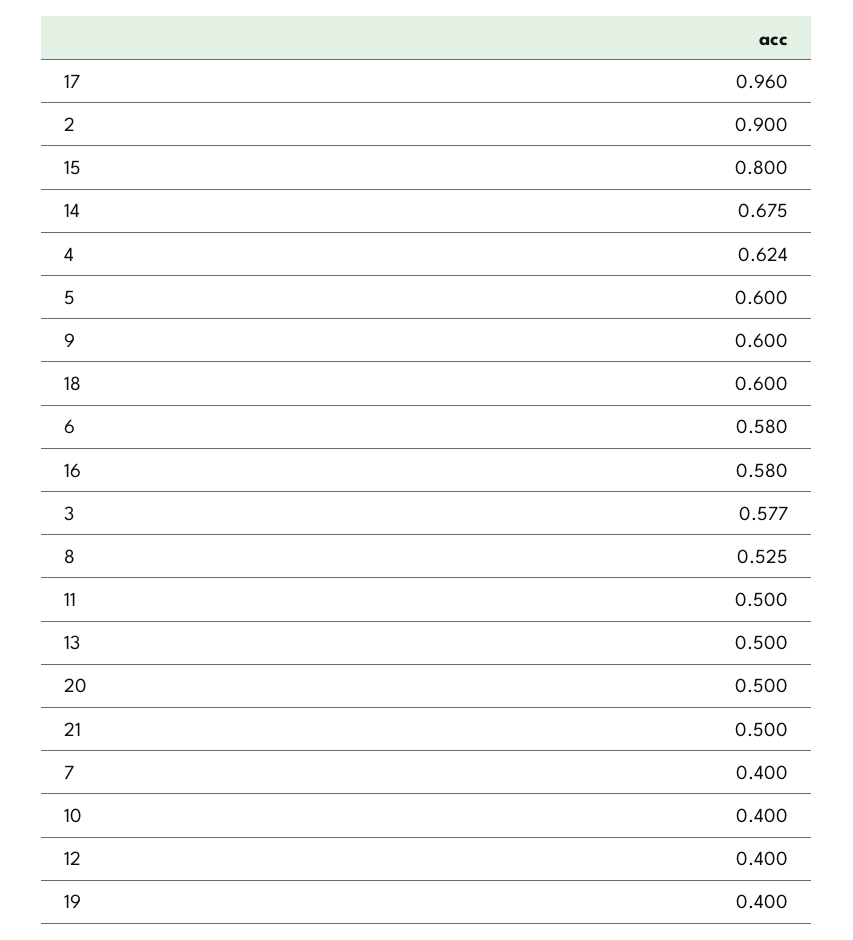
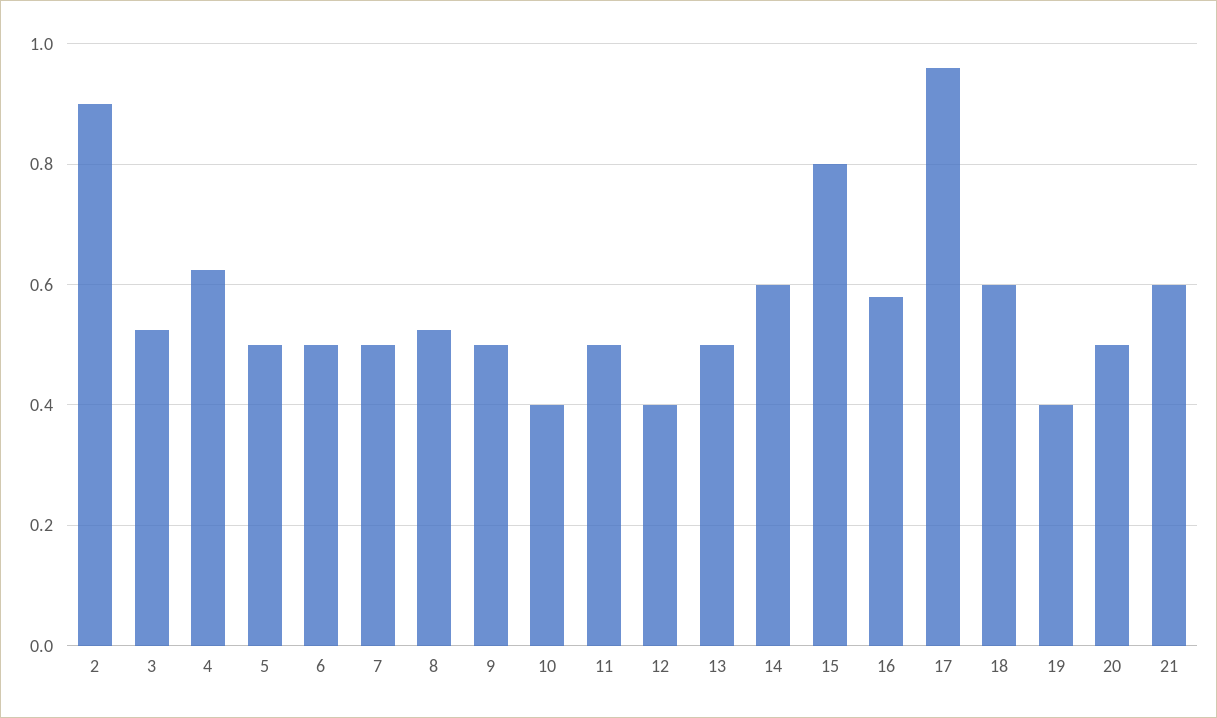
  {
    "17": 0.96,
    "2": 0.9,
    "15": 0.8,
-   "14": 0.675,
+   "14": 0.6,
    "4": 0.624,
-   "5": 0.6,
+   "5": 0.5,
-   "9": 0.6,
+   "9": 0.5,
    "18": 0.6,
-   "6": 0.58,
+   "6": 0.5,
    "16": 0.58,
-   "3": 0.577,
+   "3": 0.52,
    "8": 0.525,
    "11": 0.5,
    "13": 0.5,
    "20": 0.5,
-   "21": 0.5,
+   "21": 0.6,
-   "7": 0.4,
+   "7": 0.5,
    "10": 0.4,
    "12": 0.4,
    "19": 0.4
  }

